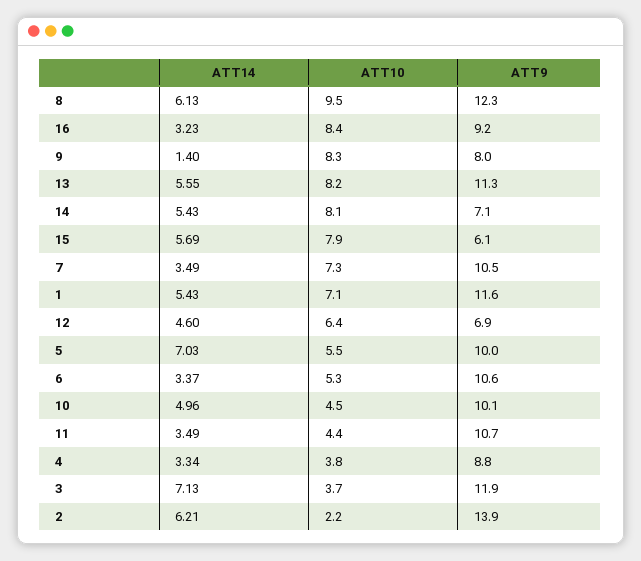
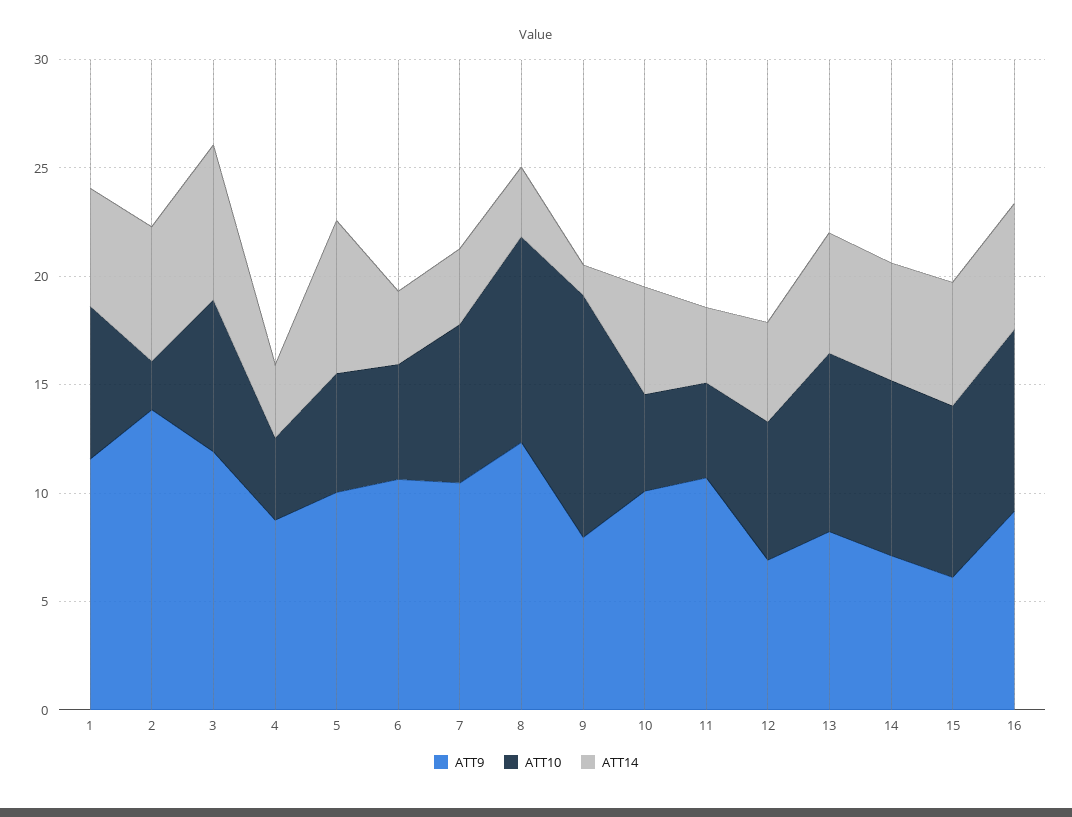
  {
    "ATT14": {
-     "8": 6.13,
+     "8": 3,
-     "16": 3.23,
+     "16": 6,
      "9": 1.4,
      "13": 5.55,
      "14": 5.43,
      "15": 5.69,
      "7": 3.49,
      "1": 5.43,
      "12": 4.6,
      "5": 7.03,
      "6": 3.37,
      "10": 4.96,
      "11": 3.49,
      "4": 3.34,
      "3": 7.13,
      "2": 6.21
    },
    "ATT10": {
      "8": 9.5,
      "16": 8.4,
-     "9": 8.3,
+     "9": 11,
      "13": 8.2,
      "14": 8.1,
      "15": 7.9,
      "7": 7.3,
      "1": 7.1,
      "12": 6.4,
      "5": 5.5,
      "6": 5.3,
      "10": 4.5,
      "11": 4.4,
      "4": 3.8,
-     "3": 3.7,
+     "3": 7,
      "2": 2.2
    },
    "ATT9": {
      "8": 12.3,
      "16": 9.2,
      "9": 8,
-     "13": 11.3,
+     "13": 8,
      "14": 7.1,
      "15": 6.1,
      "7": 10.5,
      "1": 11.6,
      "12": 6.9,
      "5": 10,
      "6": 10.6,
      "10": 10.1,
      "11": 10.7,
      "4": 8.8,
      "3": 11.9,
      "2": 13.9
    }
  }

